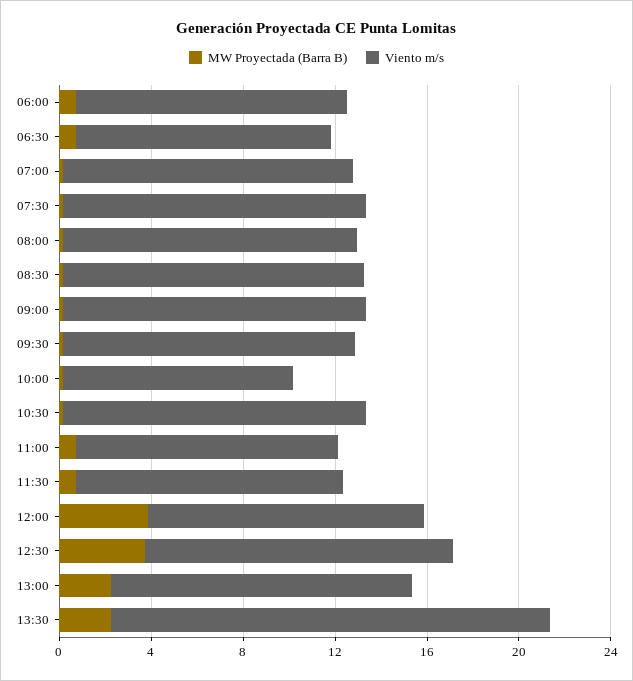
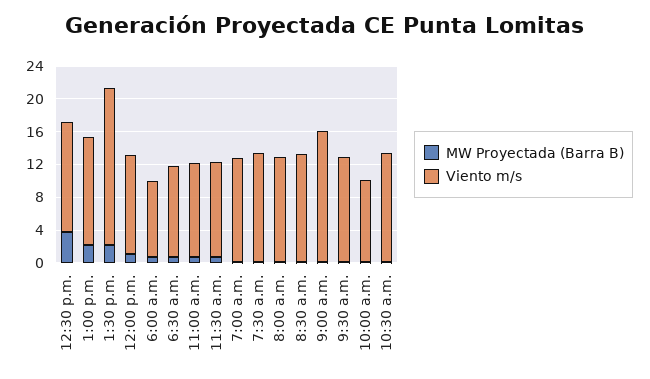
  {
    "MW Proyectada (Barra B)": {
      "06:00": 1,
      "06:30": 1,
      "07:00": 0,
      "07:30": 0,
      "08:00": 0,
      "08:30": 0,
      "09:00": 0,
      "09:30": 0,
      "10:00": 0,
      "10:30": 0,
      "11:00": 1,
      "11:30": 1,
-     "12:00": 4,
+     "12:00": 1,
      "12:30": 4,
      "13:00": 2,
      "13:30": 2
    },
    "Viento m/s": {
-     "06:00": 12,
+     "06:00": 9,
      "06:30": 11,
      "07:00": 13,
      "07:30": 13,
      "08:00": 13,
      "08:30": 13,
-     "09:00": 13,
+     "09:00": 16,
      "09:30": 13,
      "10:00": 10,
      "10:30": 13,
      "11:00": 11,
      "11:30": 12,
      "12:00": 12,
      "12:30": 13,
      "13:00": 13,
      "13:30": 19
    }
  }

